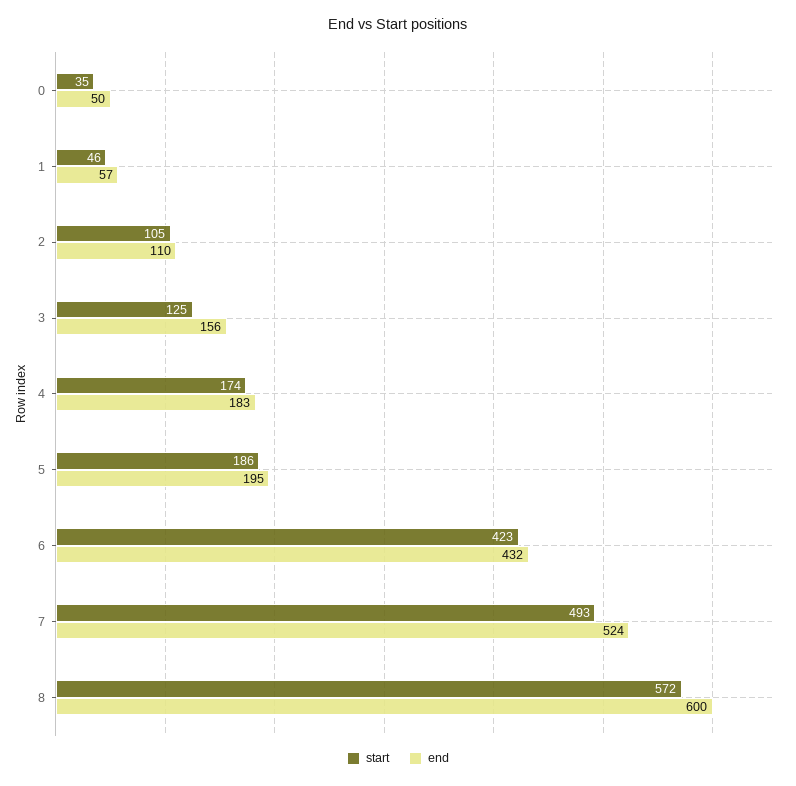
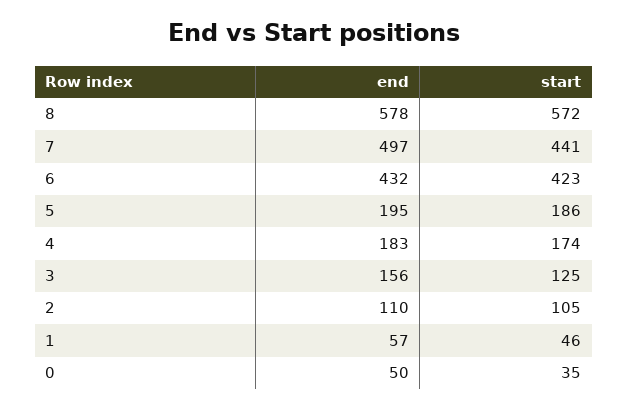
  {
    "start": {
      "0": 35,
      "1": 46,
      "2": 105,
      "3": 125,
      "4": 174,
      "5": 186,
      "6": 423,
-     "7": 493,
+     "7": 441,
      "8": 572
    },
    "end": {
      "0": 50,
      "1": 57,
      "2": 110,
      "3": 156,
      "4": 183,
      "5": 195,
      "6": 432,
-     "7": 524,
+     "7": 497,
-     "8": 600
+     "8": 578
    }
  }

